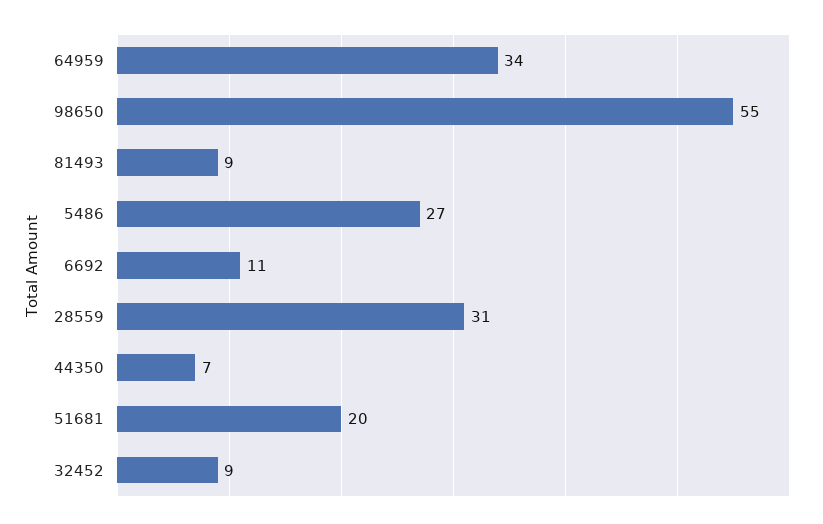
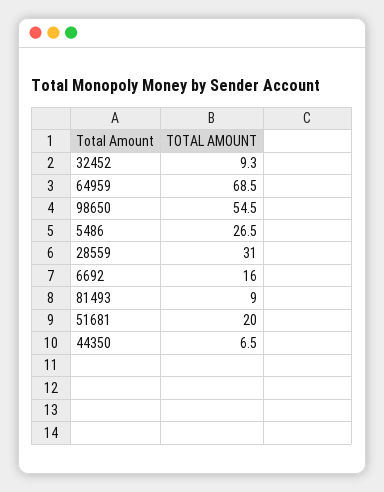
  {
-   "64959": 34,
+   "64959": 68.5,
    "98650": 54.5,
    "81493": 9,
    "5486": 26.5,
-   "6692": 11,
+   "6692": 16,
    "28559": 31,
    "44350": 6.5,
    "51681": 20,
    "32452": 9.3
  }

